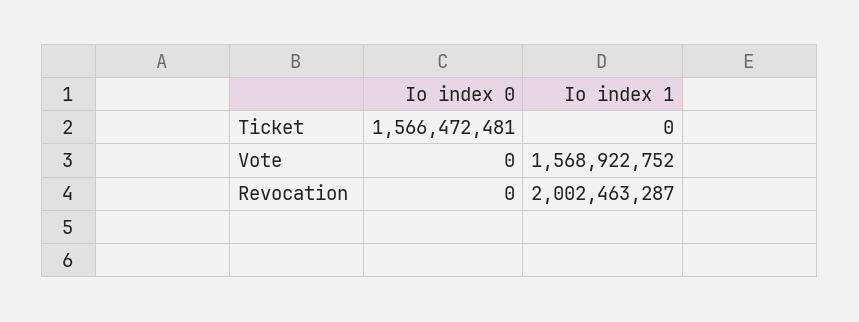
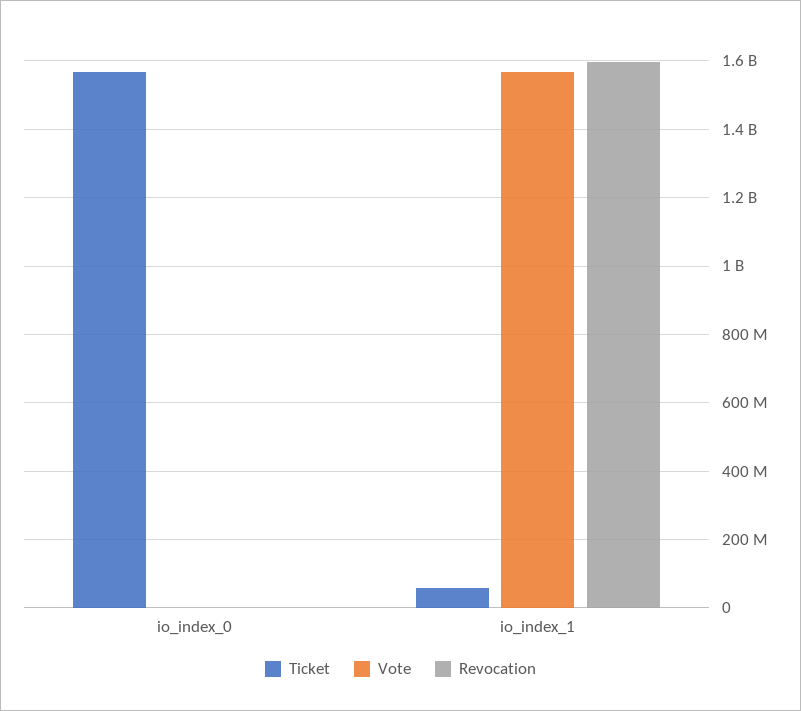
  {
    "Ticket": {
      "Io index 0": 1566472481,
-     "Io index 1": 0
+     "Io index 1": 60000000
    },
    "Vote": {
      "Io index 0": 0,
      "Io index 1": 1568922752
    },
    "Revocation": {
      "Io index 0": 0,
-     "Io index 1": 2002463287
+     "Io index 1": 1600000000
    }
  }

